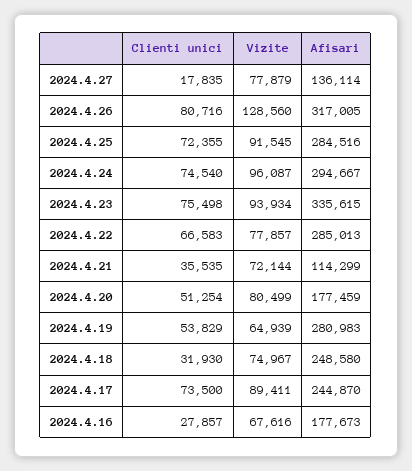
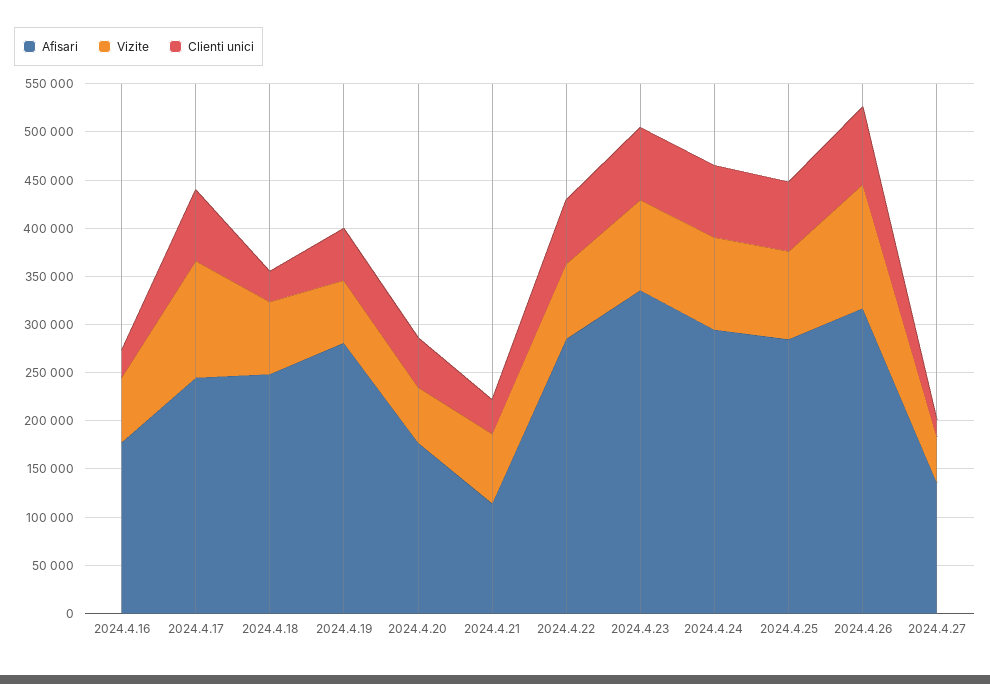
  {
    "Clienti unici": {
      "2024.4.27": 17835,
      "2024.4.26": 80716,
      "2024.4.25": 72355,
      "2024.4.24": 74540,
      "2024.4.23": 75498,
      "2024.4.22": 66583,
      "2024.4.21": 35535,
      "2024.4.20": 51254,
      "2024.4.19": 53829,
      "2024.4.18": 31930,
      "2024.4.17": 73500,
      "2024.4.16": 27857
    },
    "Vizite": {
-     "2024.4.27": 77879,
+     "2024.4.27": 50000,
      "2024.4.26": 128560,
      "2024.4.25": 91545,
      "2024.4.24": 96087,
      "2024.4.23": 93934,
      "2024.4.22": 77857,
      "2024.4.21": 72144,
-     "2024.4.20": 80499,
+     "2024.4.20": 60000,
      "2024.4.19": 64939,
      "2024.4.18": 74967,
-     "2024.4.17": 89411,
+     "2024.4.17": 120000,
      "2024.4.16": 67616
    },
    "Afisari": {
      "2024.4.27": 136114,
      "2024.4.26": 317005,
      "2024.4.25": 284516,
      "2024.4.24": 294667,
      "2024.4.23": 335615,
      "2024.4.22": 285013,
      "2024.4.21": 114299,
      "2024.4.20": 177459,
      "2024.4.19": 280983,
      "2024.4.18": 248580,
      "2024.4.17": 244870,
      "2024.4.16": 177673
    }
  }

